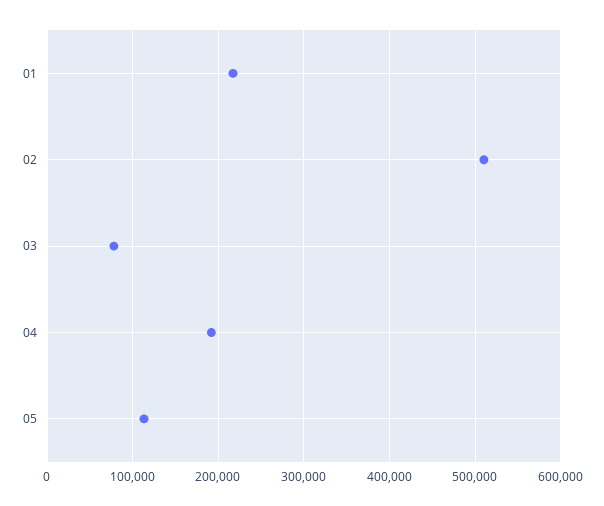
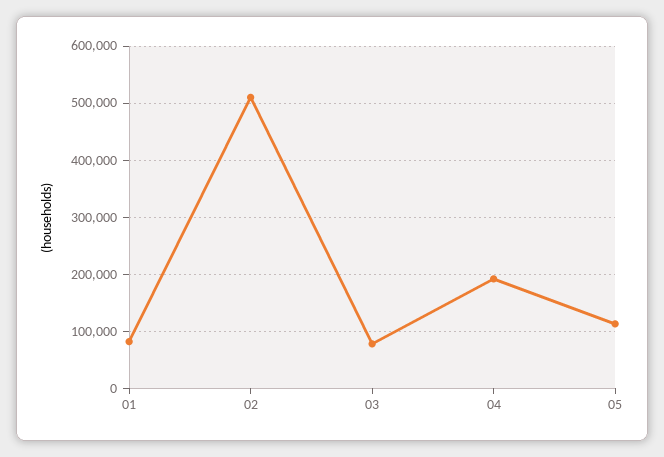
  {
-   "01": 220000,
+   "01": 80000,
    "02": 510000,
    "03": 80000,
    "04": 190000,
    "05": 110000
  }

